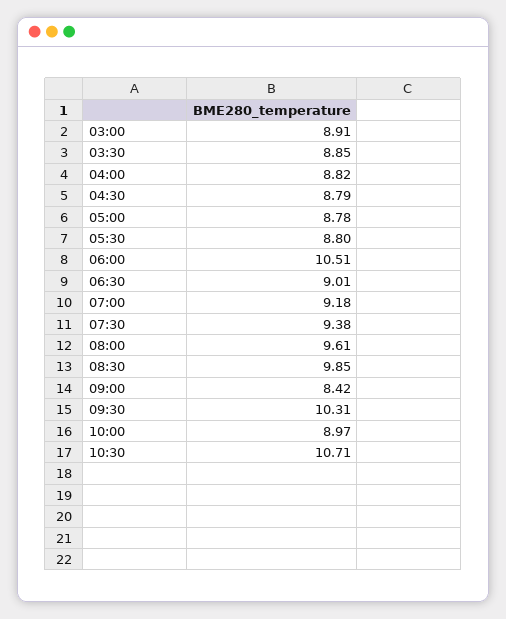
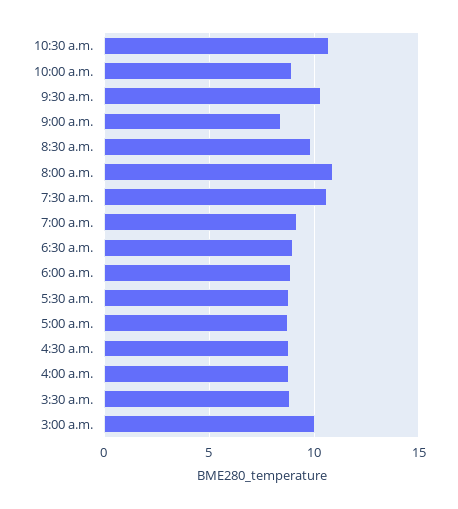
  {
-   "03:00": 8.91,
+   "03:00": 10,
    "03:30": 8.85,
    "04:00": 8.82,
    "04:30": 8.79,
    "05:00": 8.78,
    "05:30": 8.8,
-   "06:00": 10.51,
+   "06:00": 9,
    "06:30": 9.01,
    "07:00": 9.18,
-   "07:30": 9.38,
+   "07:30": 10.5,
-   "08:00": 9.61,
+   "08:00": 11,
    "08:30": 9.85,
    "09:00": 8.42,
    "09:30": 10.31,
    "10:00": 8.97,
    "10:30": 10.71
  }

